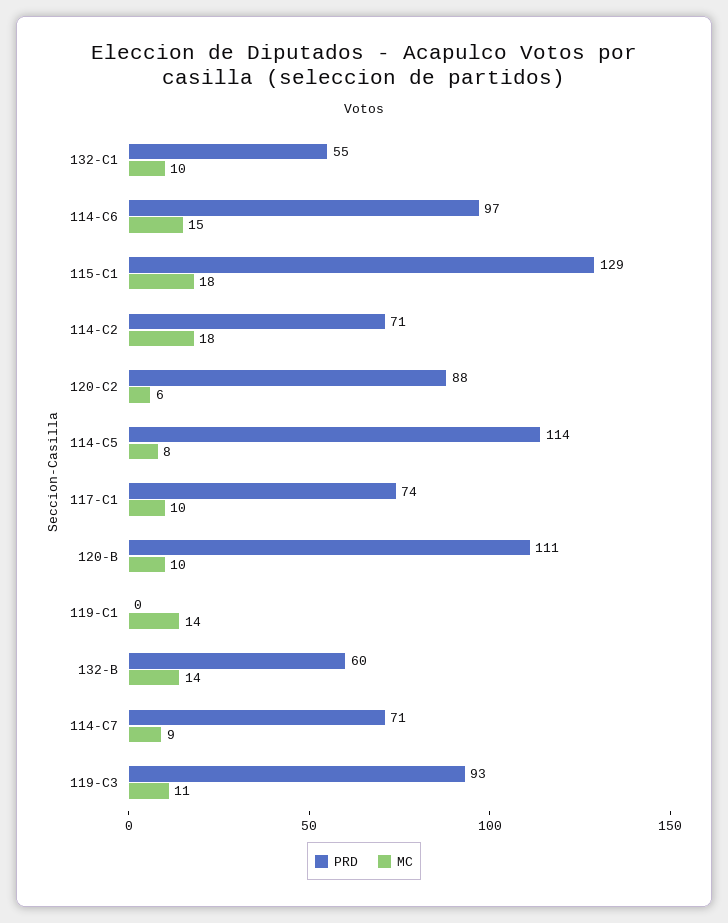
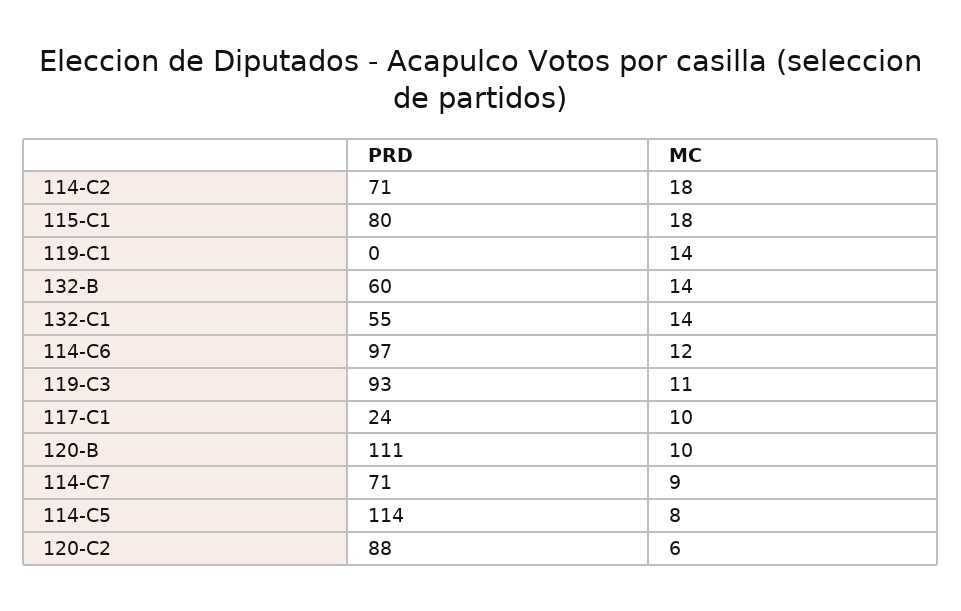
  {
    "PRD": {
      "132-C1": 55,
      "114-C6": 97,
-     "115-C1": 129,
+     "115-C1": 80,
      "114-C2": 71,
      "120-C2": 88,
      "114-C5": 114,
-     "117-C1": 74,
+     "117-C1": 24,
      "120-B": 111,
      "119-C1": 0,
      "132-B": 60,
      "114-C7": 71,
      "119-C3": 93
    },
    "MC": {
-     "132-C1": 10,
+     "132-C1": 14,
-     "114-C6": 15,
+     "114-C6": 12,
      "115-C1": 18,
      "114-C2": 18,
      "120-C2": 6,
      "114-C5": 8,
      "117-C1": 10,
      "120-B": 10,
      "119-C1": 14,
      "132-B": 14,
      "114-C7": 9,
      "119-C3": 11
    }
  }

